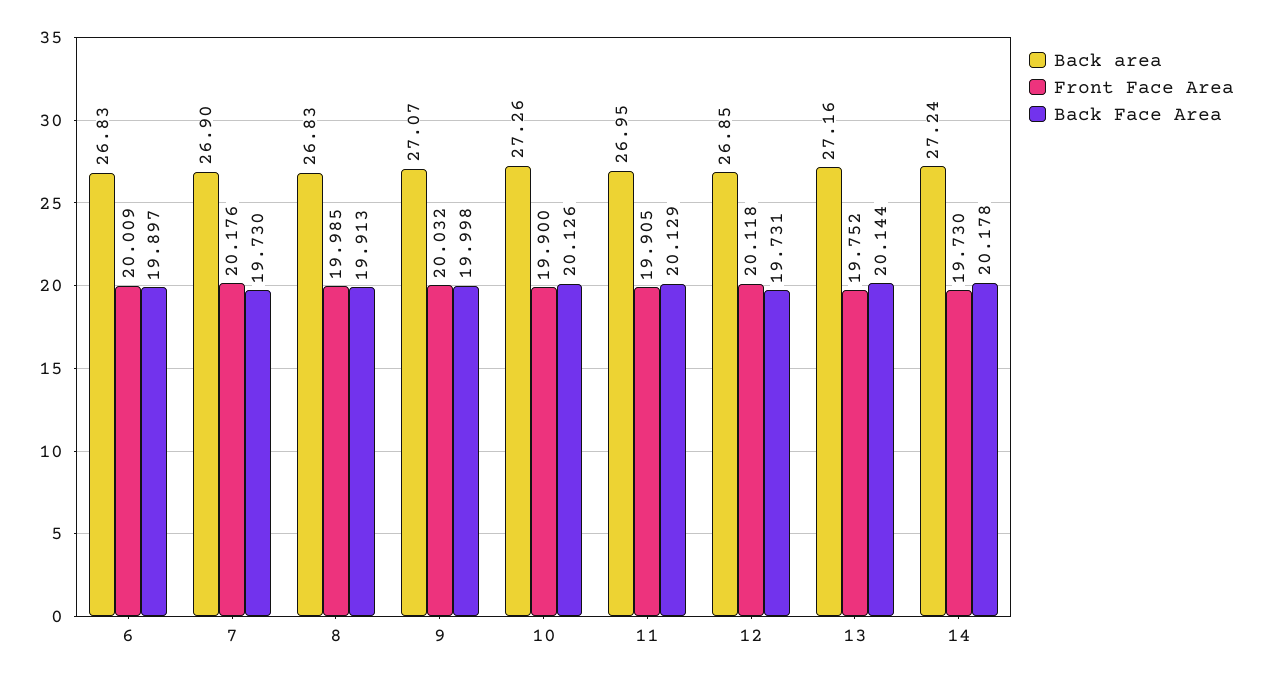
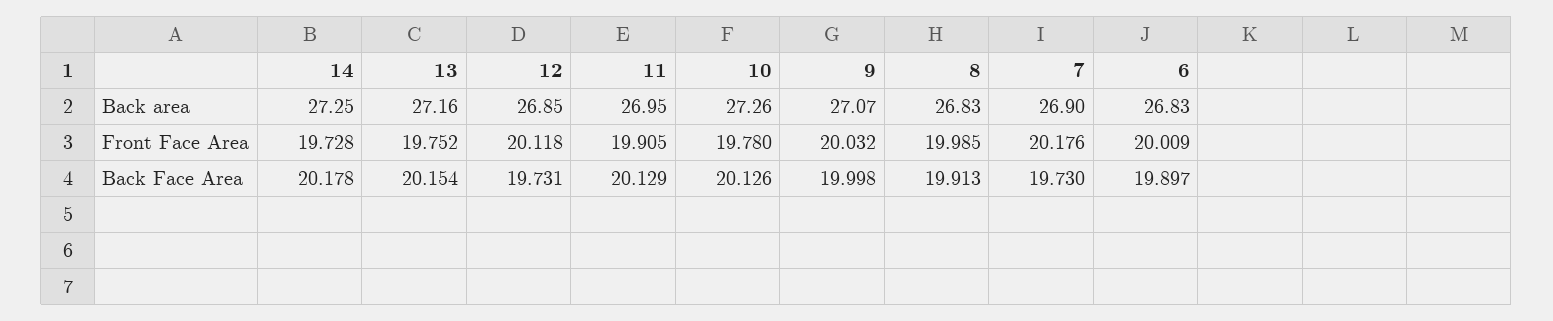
  {
    "Back area": {
      "6": 26.83,
      "7": 26.9,
      "8": 26.83,
      "9": 27.07,
      "10": 27.26,
      "11": 26.95,
      "12": 26.85,
      "13": 27.16,
-     "14": 27.24
+     "14": 27.25
    },
    "Front Face Area": {
      "6": 20.009,
      "7": 20.176,
      "8": 19.985,
      "9": 20.032,
-     "10": 19.9,
+     "10": 19.78,
      "11": 19.905,
      "12": 20.118,
      "13": 19.752,
-     "14": 19.73
+     "14": 19.728
    },
    "Back Face Area": {
      "6": 19.897,
      "7": 19.73,
      "8": 19.913,
      "9": 19.998,
      "10": 20.126,
      "11": 20.129,
      "12": 19.731,
-     "13": 20.144,
+     "13": 20.154,
      "14": 20.178
    }
  }

